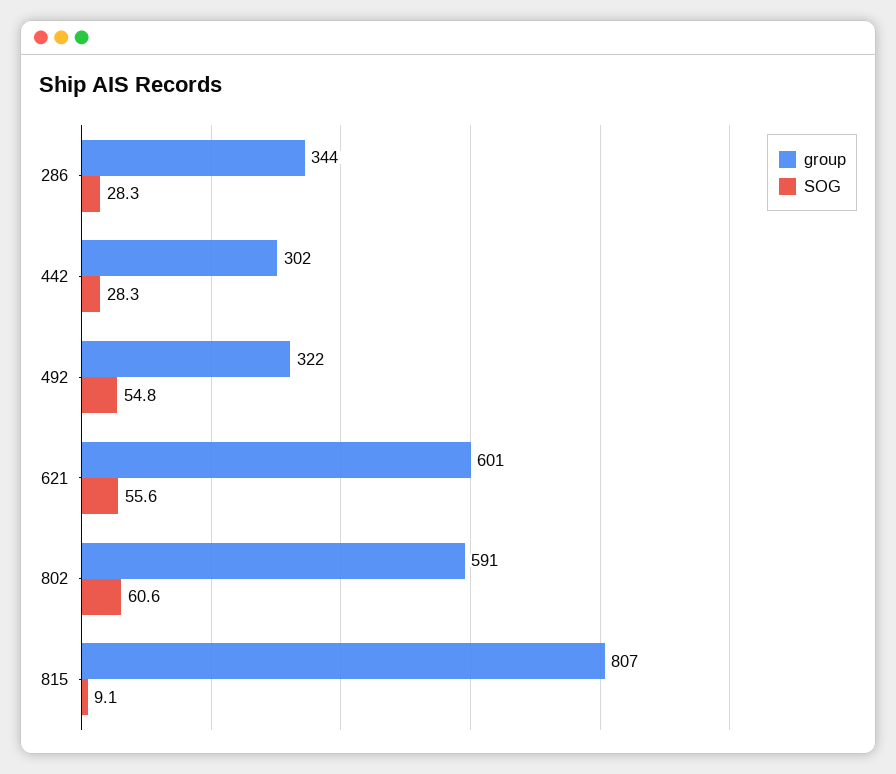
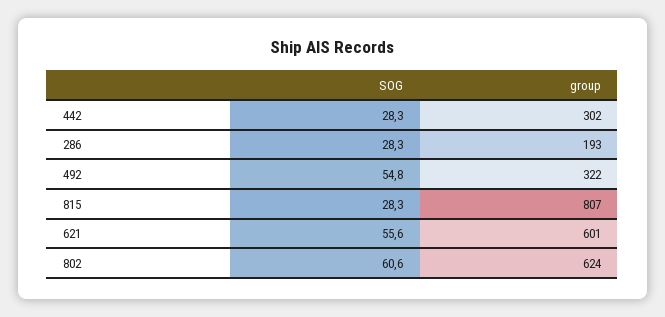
  {
    "group": {
-     "286": 344,
+     "286": 193,
      "442": 302,
      "492": 322,
      "621": 601,
-     "802": 591,
+     "802": 624,
      "815": 807
    },
    "SOG": {
      "286": 28.3,
      "442": 28.3,
      "492": 54.8,
      "621": 55.6,
      "802": 60.6,
-     "815": 9.1
+     "815": 28.3
    }
  }

